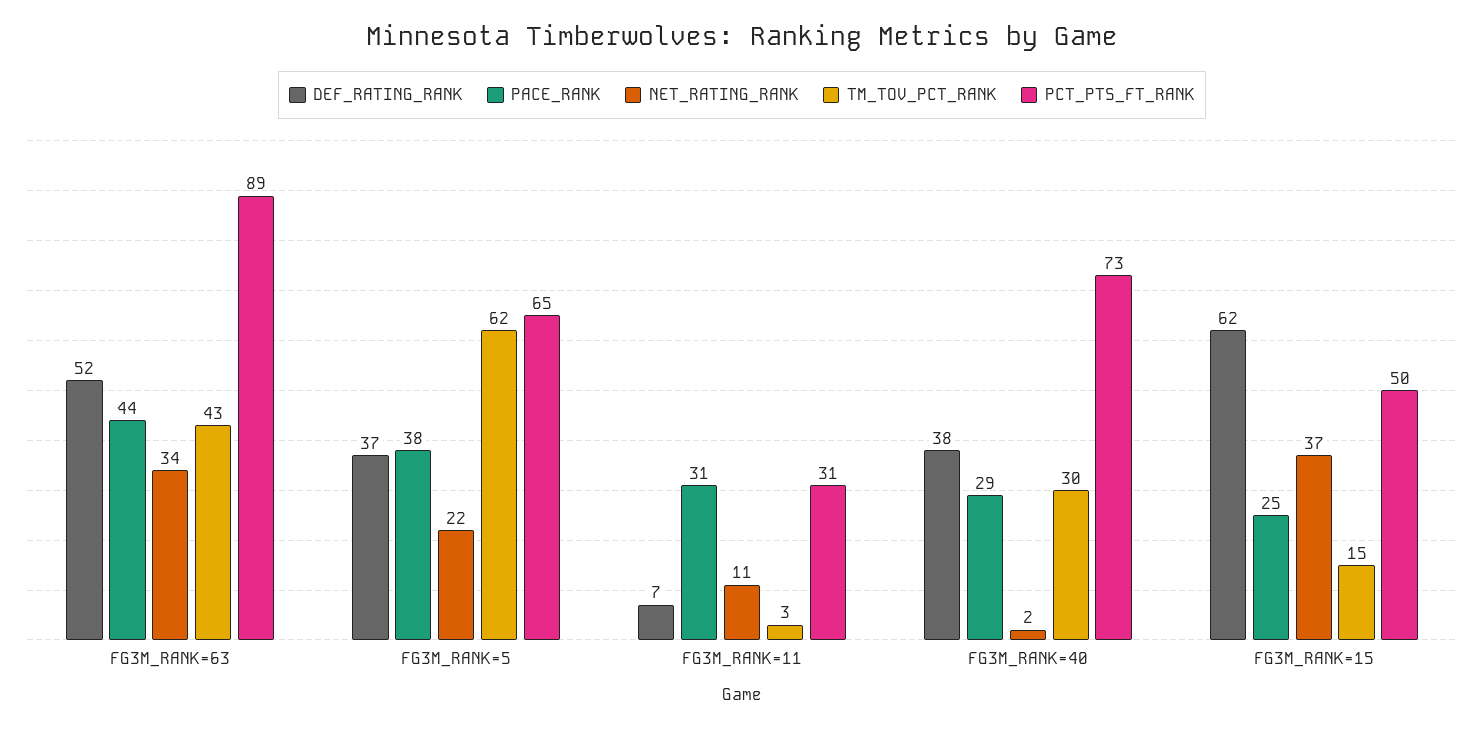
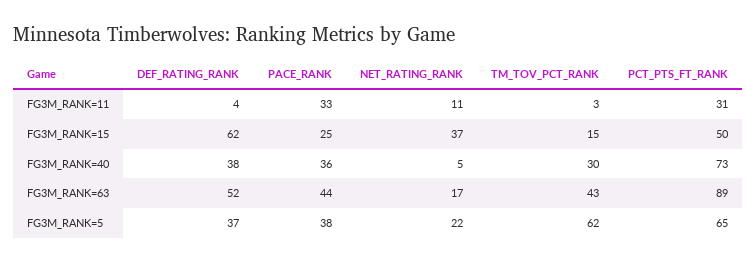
  {
    "DEF_RATING_RANK": {
      "FG3M_RANK=63": 52,
      "FG3M_RANK=5": 37,
-     "FG3M_RANK=11": 7,
+     "FG3M_RANK=11": 4,
      "FG3M_RANK=40": 38,
      "FG3M_RANK=15": 62
    },
    "PACE_RANK": {
      "FG3M_RANK=63": 44,
      "FG3M_RANK=5": 38,
-     "FG3M_RANK=11": 31,
+     "FG3M_RANK=11": 33,
-     "FG3M_RANK=40": 29,
+     "FG3M_RANK=40": 36,
      "FG3M_RANK=15": 25
    },
    "NET_RATING_RANK": {
-     "FG3M_RANK=63": 34,
+     "FG3M_RANK=63": 17,
      "FG3M_RANK=5": 22,
      "FG3M_RANK=11": 11,
-     "FG3M_RANK=40": 2,
+     "FG3M_RANK=40": 5,
      "FG3M_RANK=15": 37
    },
    "TM_TOV_PCT_RANK": {
      "FG3M_RANK=63": 43,
      "FG3M_RANK=5": 62,
      "FG3M_RANK=11": 3,
      "FG3M_RANK=40": 30,
      "FG3M_RANK=15": 15
    },
    "PCT_PTS_FT_RANK": {
      "FG3M_RANK=63": 89,
      "FG3M_RANK=5": 65,
      "FG3M_RANK=11": 31,
      "FG3M_RANK=40": 73,
      "FG3M_RANK=15": 50
    }
  }

